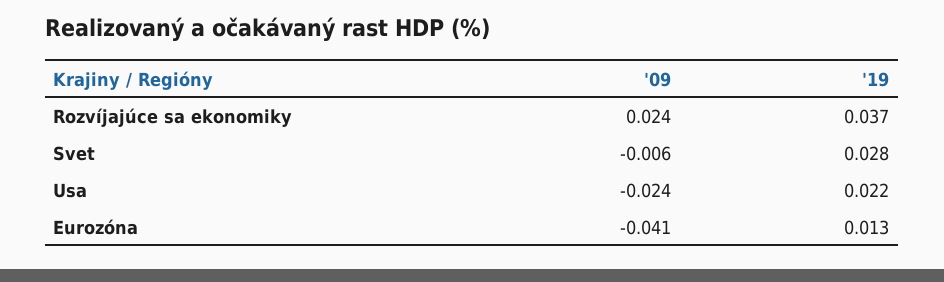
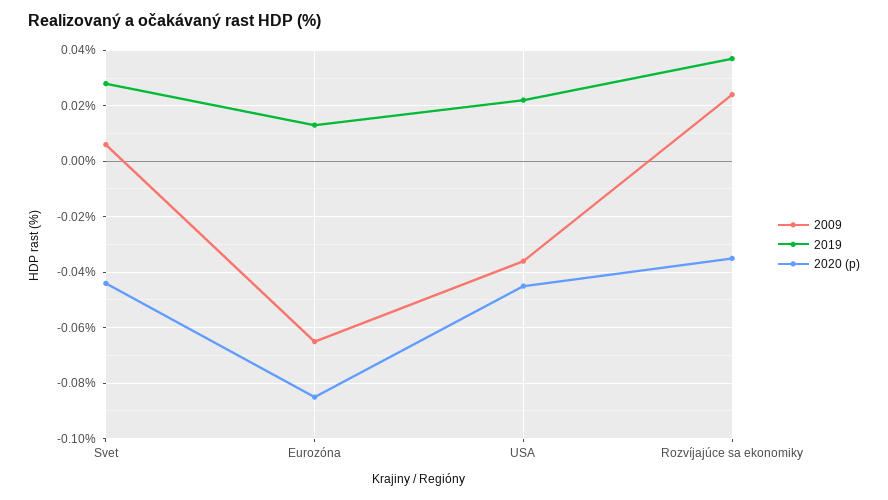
  {
    "'09": {
      "Rozvíjajúce sa ekonomiky": 0.024,
-     "Svet": -0.006,
+     "Svet": 0.005,
-     "Usa": -0.024,
+     "Usa": -0.035,
-     "Eurozóna": -0.041
+     "Eurozóna": -0.065
    },
    "'19": {
      "Rozvíjajúce sa ekonomiky": 0.037,
      "Svet": 0.028,
      "Usa": 0.022,
      "Eurozóna": 0.013
-   }
+   },
+   "2020 (p)": {
+     "Svet": -0.045,
+     "Eurozóna": -0.085,
+     "Usa": -0.045,
+     "Rozvíjajúce sa ekonomiky": -0.035
+   }
  }

